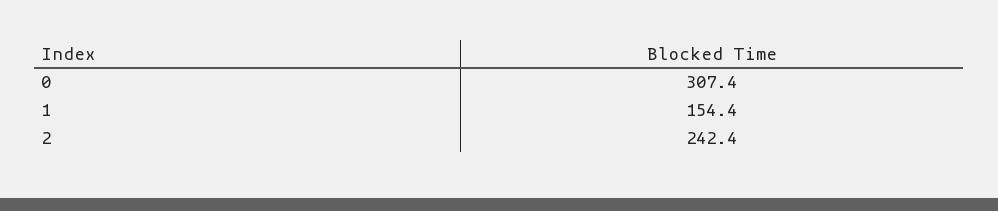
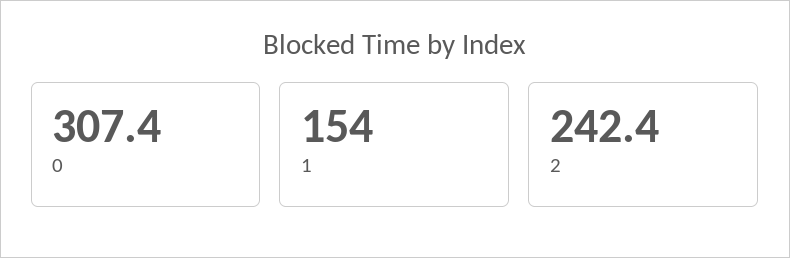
  {
    "0": 307.4,
-   "1": 154.4,
+   "1": 154,
    "2": 242.4
  }

